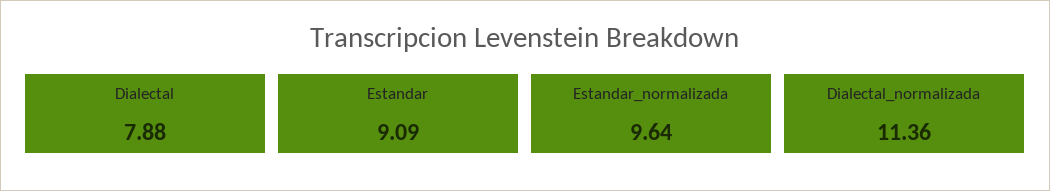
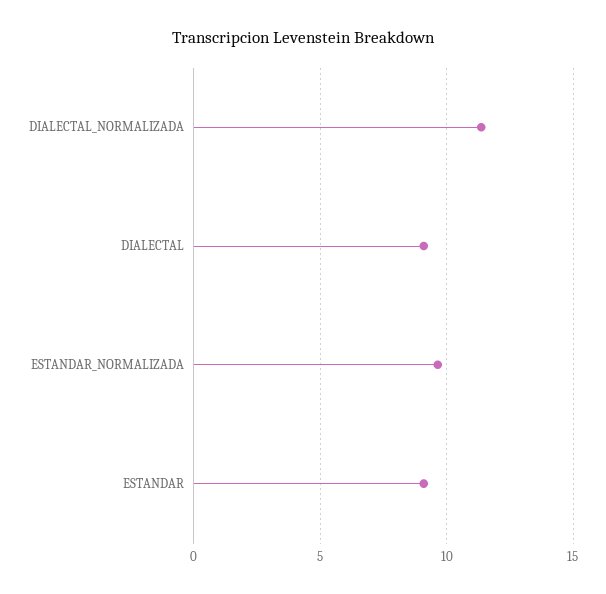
  {
-   "Dialectal": 7.88,
+   "Dialectal": 9,
    "Estandar": 9.09,
    "Estandar_normalizada": 9.64,
    "Dialectal_normalizada": 11.36
  }

